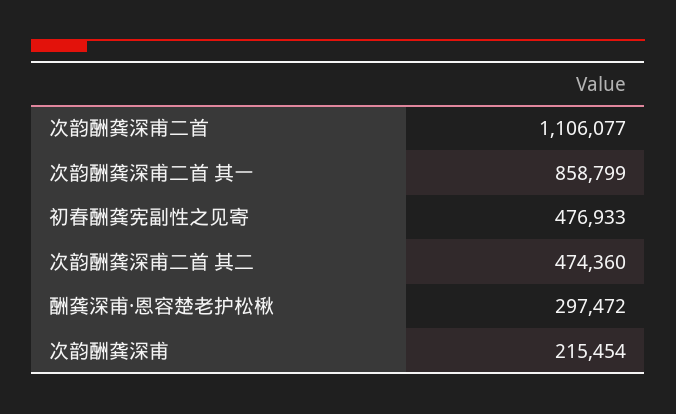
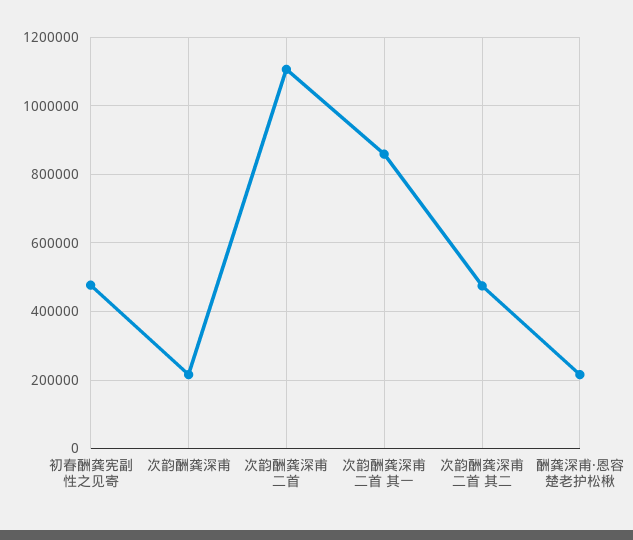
  {
    "次韵酬龚深甫二首": 1106077,
    "次韵酬龚深甫二首 其一": 858799,
    "初春酬龚宪副性之见寄": 476933,
    "次韵酬龚深甫二首 其二": 474360,
-   "酬龚深甫·恩容楚老护松楸": 297472,
+   "酬龚深甫·恩容楚老护松楸": 220000,
    "次韵酬龚深甫": 215454
  }

